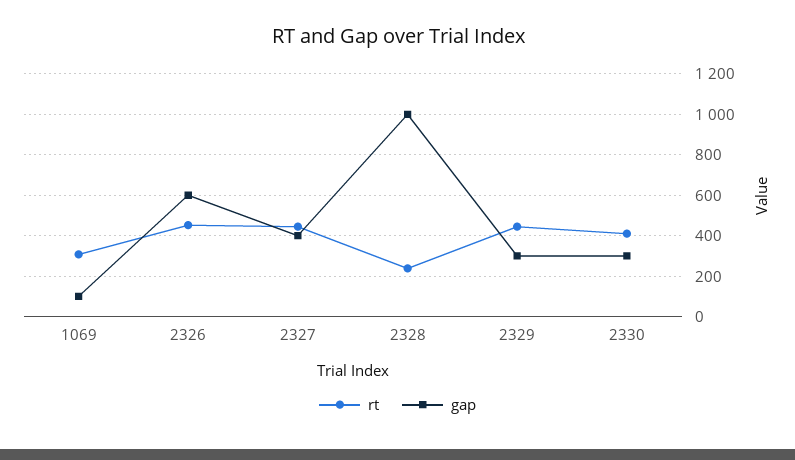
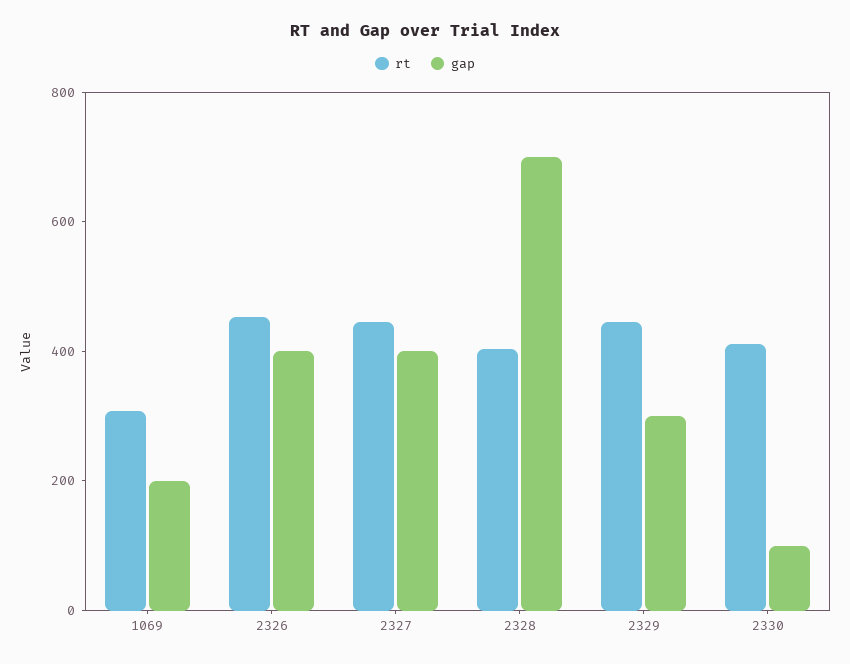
  {
    "rt": {
      "1069": 300,
      "2326": 450,
      "2327": 450,
-     "2328": 250,
+     "2328": 400,
      "2329": 450,
      "2330": 400
    },
    "gap": {
-     "1069": 100,
+     "1069": 200,
-     "2326": 600,
+     "2326": 400,
      "2327": 400,
-     "2328": 1000,
+     "2328": 700,
      "2329": 300,
-     "2330": 300
+     "2330": 100
    }
  }

